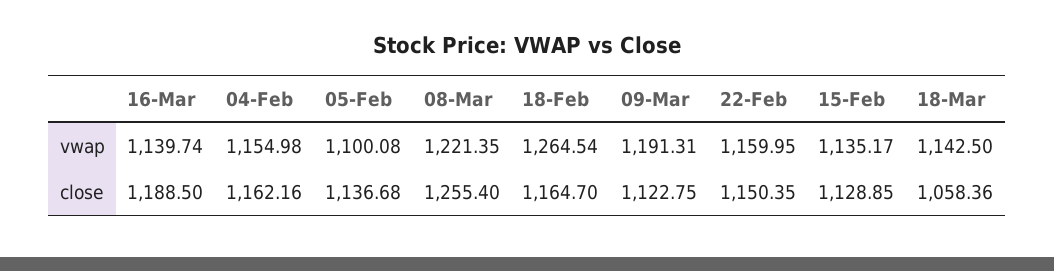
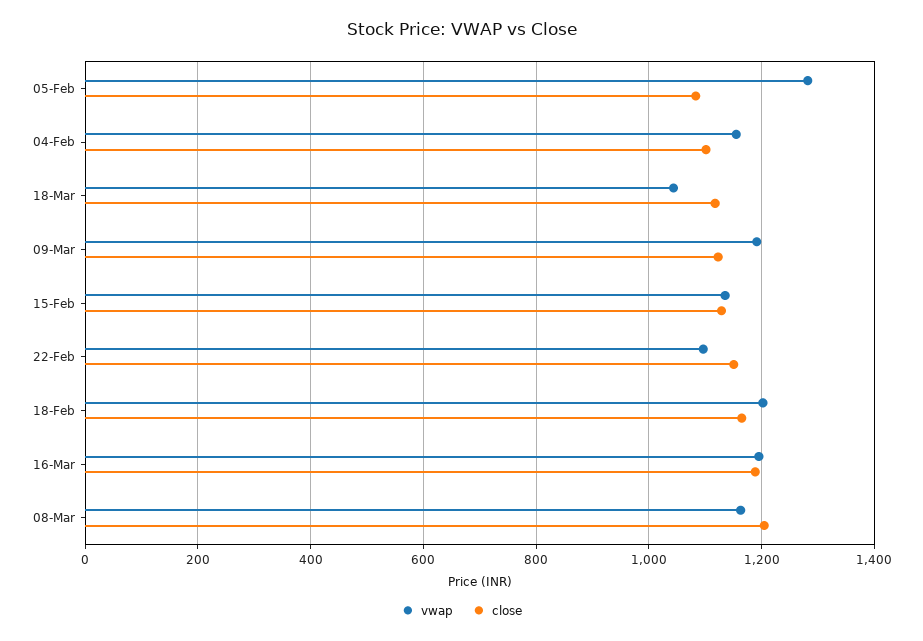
  {
    "vwap": {
-     "16-Mar": 1139.74,
+     "16-Mar": 1200,
      "04-Feb": 1154.98,
-     "05-Feb": 1100.08,
+     "05-Feb": 1280,
-     "08-Mar": 1221.35,
+     "08-Mar": 1160,
-     "18-Feb": 1264.54,
+     "18-Feb": 1200,
      "09-Mar": 1191.31,
-     "22-Feb": 1159.95,
+     "22-Feb": 1100,
      "15-Feb": 1135.17,
-     "18-Mar": 1142.5
+     "18-Mar": 1040
    },
    "close": {
      "16-Mar": 1188.5,
-     "04-Feb": 1162.16,
+     "04-Feb": 1100,
-     "05-Feb": 1136.68,
+     "05-Feb": 1080,
-     "08-Mar": 1255.4,
+     "08-Mar": 1200,
      "18-Feb": 1164.7,
      "09-Mar": 1122.75,
      "22-Feb": 1150.35,
      "15-Feb": 1128.85,
-     "18-Mar": 1058.36
+     "18-Mar": 1120
    }
  }

